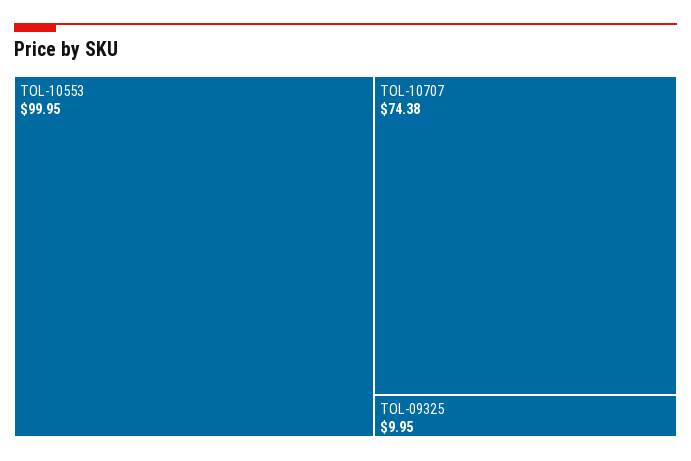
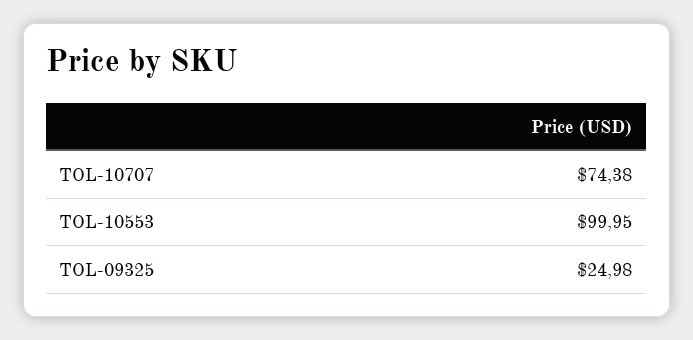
  {
    "TOL-10553": 99.95,
    "TOL-10707": 74.38,
-   "TOL-09325": 9.95
+   "TOL-09325": 24.98
  }

